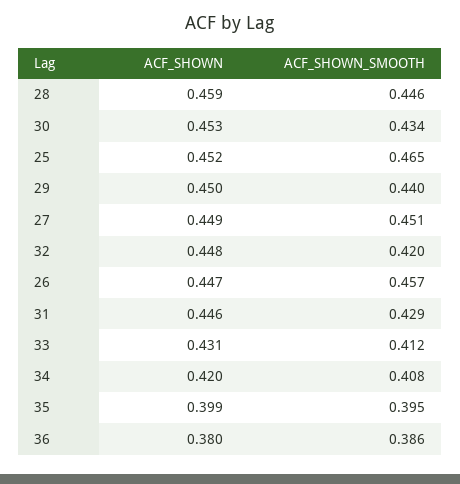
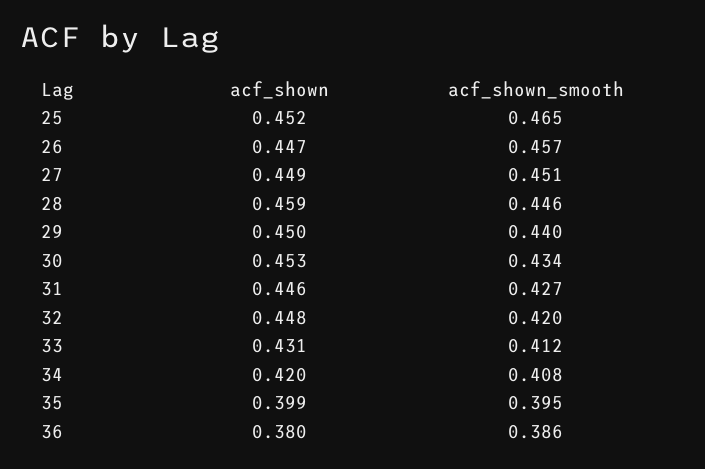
  {
    "ACF_SHOWN": {
      "28": 0.459,
      "30": 0.453,
      "25": 0.452,
      "29": 0.45,
      "27": 0.449,
      "32": 0.448,
      "26": 0.447,
      "31": 0.446,
      "33": 0.431,
      "34": 0.42,
      "35": 0.399,
      "36": 0.38
    },
    "ACF_SHOWN_SMOOTH": {
      "28": 0.446,
      "30": 0.434,
      "25": 0.465,
      "29": 0.44,
      "27": 0.451,
      "32": 0.42,
      "26": 0.457,
-     "31": 0.429,
+     "31": 0.427,
      "33": 0.412,
      "34": 0.408,
      "35": 0.395,
      "36": 0.386
    }
  }

